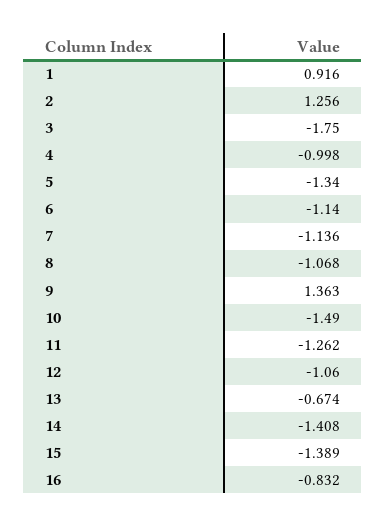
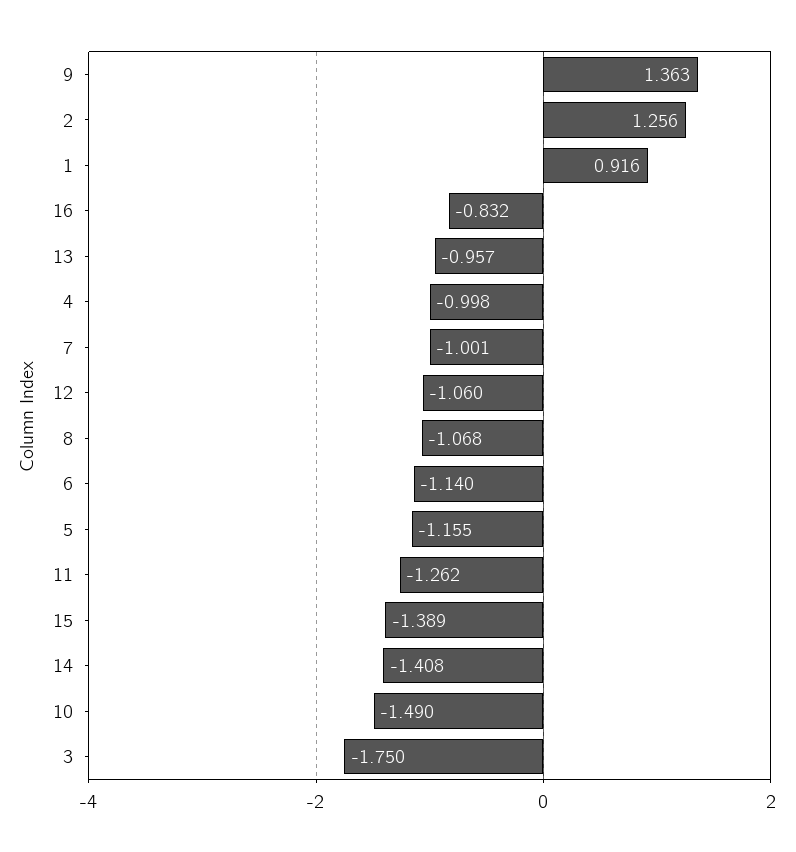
  {
    "1": 0.916,
    "2": 1.256,
    "3": -1.75,
    "4": -0.998,
-   "5": -1.34,
+   "5": -1.155,
    "6": -1.14,
-   "7": -1.136,
+   "7": -1.001,
    "8": -1.068,
    "9": 1.363,
    "10": -1.49,
    "11": -1.262,
    "12": -1.06,
-   "13": -0.674,
+   "13": -0.957,
    "14": -1.408,
    "15": -1.389,
    "16": -0.832
  }

